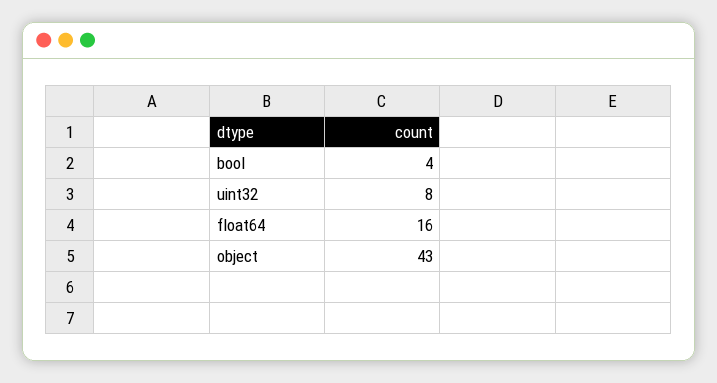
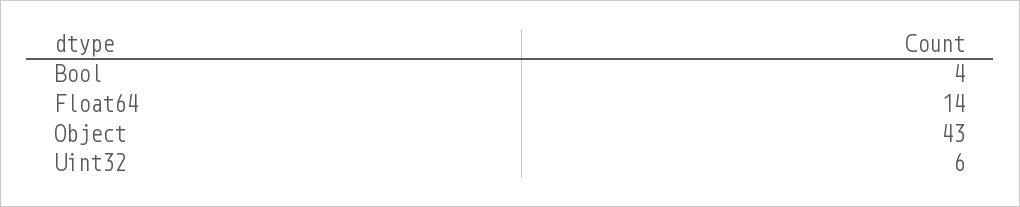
  {
    "bool": 4,
-   "uint32": 8,
+   "uint32": 6,
-   "float64": 16,
+   "float64": 14,
    "object": 43
  }

